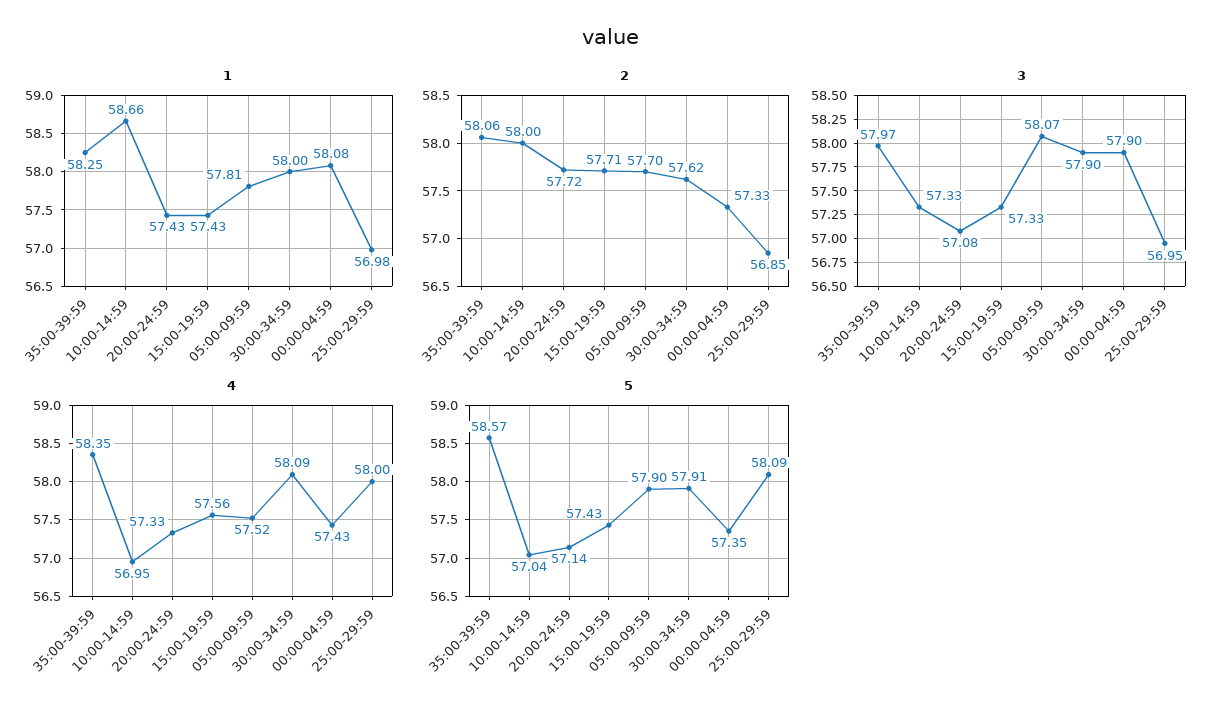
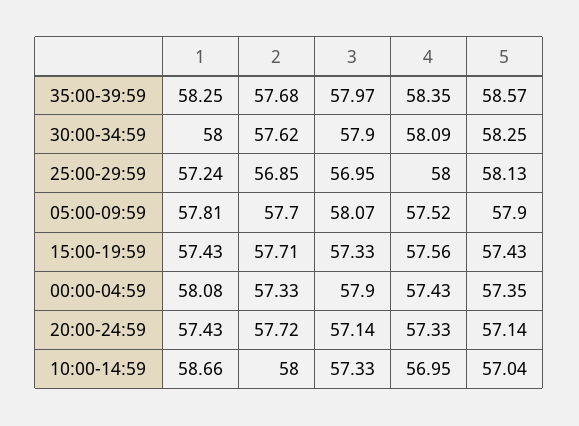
  {
    "1": {
      "35:00-39:59": 58.25,
      "10:00-14:59": 58.66,
      "20:00-24:59": 57.43,
      "15:00-19:59": 57.43,
      "05:00-09:59": 57.81,
      "30:00-34:59": 58,
      "00:00-04:59": 58.08,
-     "25:00-29:59": 56.98
+     "25:00-29:59": 57.24
    },
    "2": {
-     "35:00-39:59": 58.06,
+     "35:00-39:59": 57.68,
      "10:00-14:59": 58,
      "20:00-24:59": 57.72,
      "15:00-19:59": 57.71,
      "05:00-09:59": 57.7,
      "30:00-34:59": 57.62,
      "00:00-04:59": 57.33,
      "25:00-29:59": 56.85
    },
    "3": {
      "35:00-39:59": 57.97,
      "10:00-14:59": 57.33,
-     "20:00-24:59": 57.08,
+     "20:00-24:59": 57.14,
      "15:00-19:59": 57.33,
      "05:00-09:59": 58.07,
      "30:00-34:59": 57.9,
      "00:00-04:59": 57.9,
      "25:00-29:59": 56.95
    },
    "4": {
      "35:00-39:59": 58.35,
      "10:00-14:59": 56.95,
      "20:00-24:59": 57.33,
      "15:00-19:59": 57.56,
      "05:00-09:59": 57.52,
      "30:00-34:59": 58.09,
      "00:00-04:59": 57.43,
      "25:00-29:59": 58
    },
    "5": {
      "35:00-39:59": 58.57,
      "10:00-14:59": 57.04,
      "20:00-24:59": 57.14,
      "15:00-19:59": 57.43,
      "05:00-09:59": 57.9,
-     "30:00-34:59": 57.91,
+     "30:00-34:59": 58.25,
      "00:00-04:59": 57.35,
-     "25:00-29:59": 58.09
+     "25:00-29:59": 58.13
    }
  }

